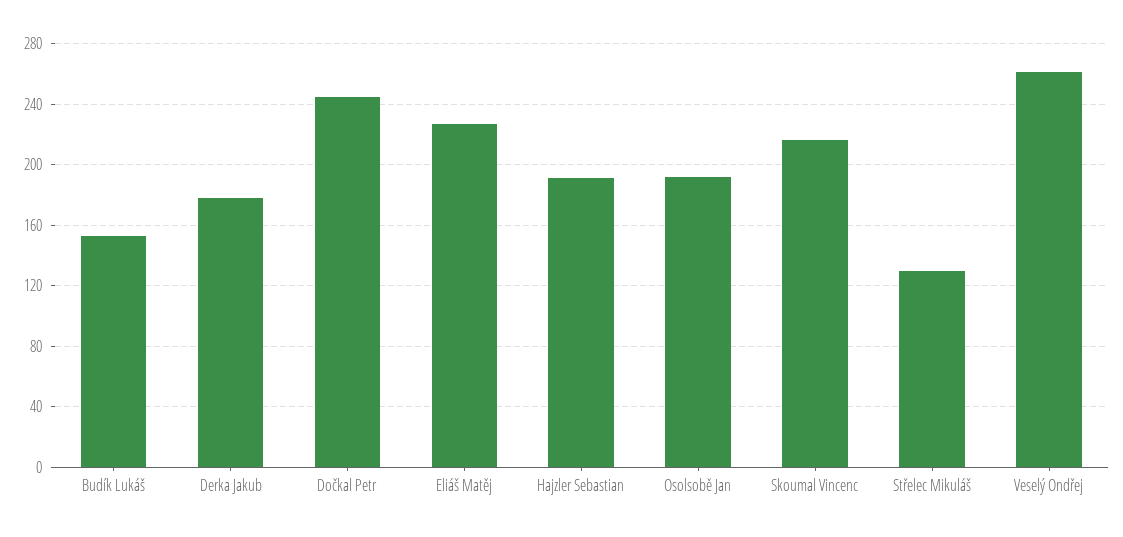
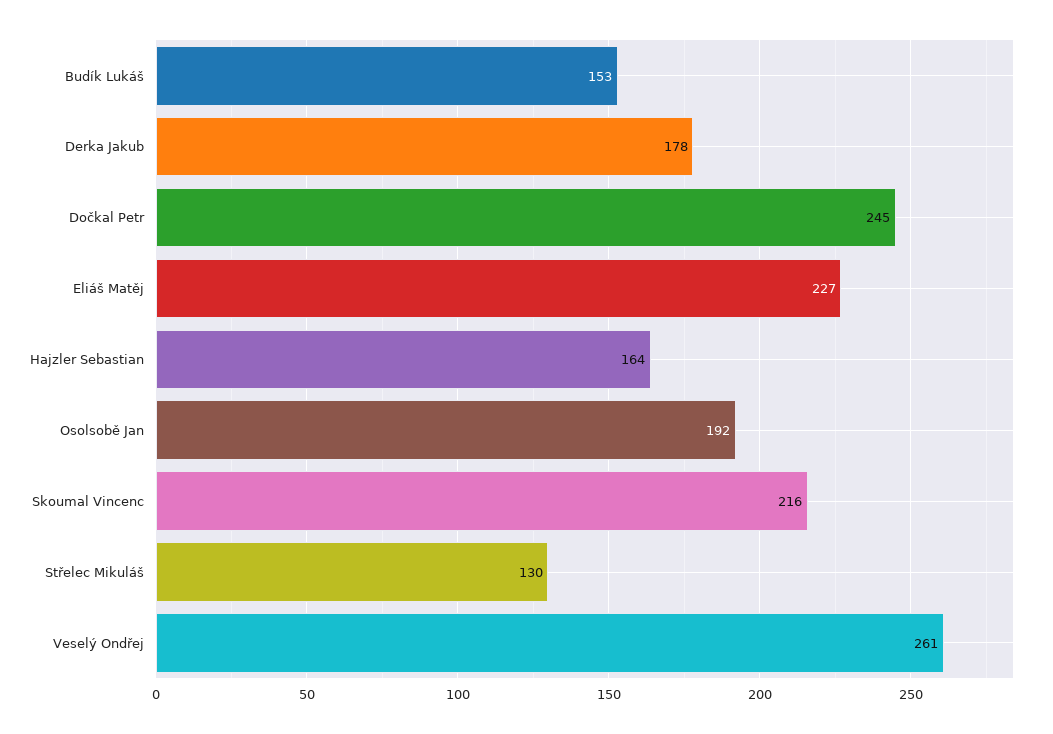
  {
    "Budík Lukáš": 153,
    "Derka Jakub": 178,
    "Dočkal Petr": 245,
    "Eliáš Matěj": 227,
-   "Hajzler Sebastian": 190,
+   "Hajzler Sebastian": 164,
    "Osolsobě Jan": 192,
    "Skoumal Vincenc": 216,
    "Střelec Mikuláš": 130,
    "Veselý Ondřej": 261
  }

